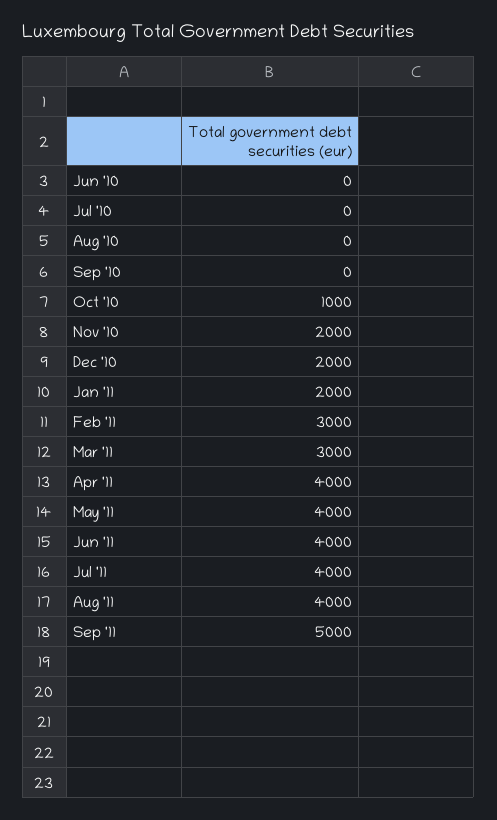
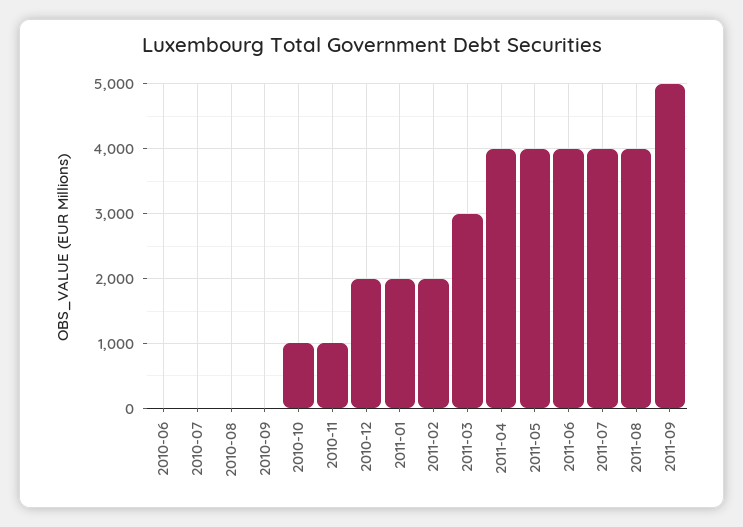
  {
    "Jun '10": 0,
    "Jul '10": 0,
    "Aug '10": 0,
    "Sep '10": 0,
    "Oct '10": 1000,
-   "Nov '10": 2000,
+   "Nov '10": 1000,
    "Dec '10": 2000,
    "Jan '11": 2000,
-   "Feb '11": 3000,
+   "Feb '11": 2000,
    "Mar '11": 3000,
    "Apr '11": 4000,
    "May '11": 4000,
    "Jun '11": 4000,
    "Jul '11": 4000,
    "Aug '11": 4000,
    "Sep '11": 5000
  }

